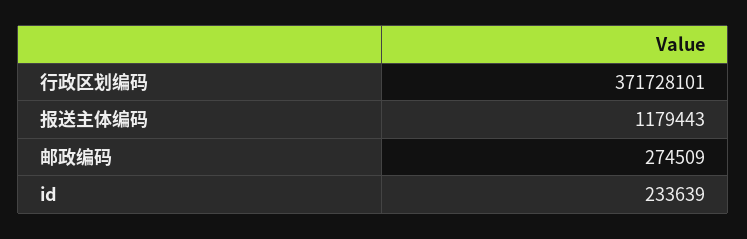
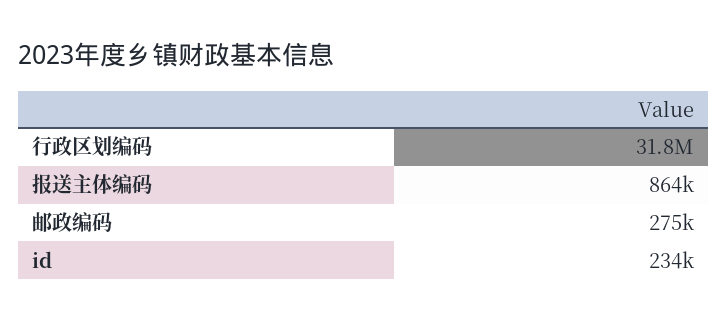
  {
-   "行政区划编码": 371728101,
+   "行政区划编码": 31800000,
-   "报送主体编码": 1179443,
+   "报送主体编码": 864000,
    "邮政编码": 274509,
    "id": 233639
  }

